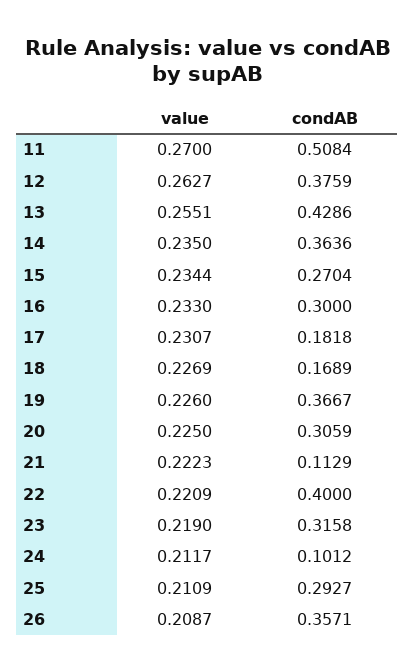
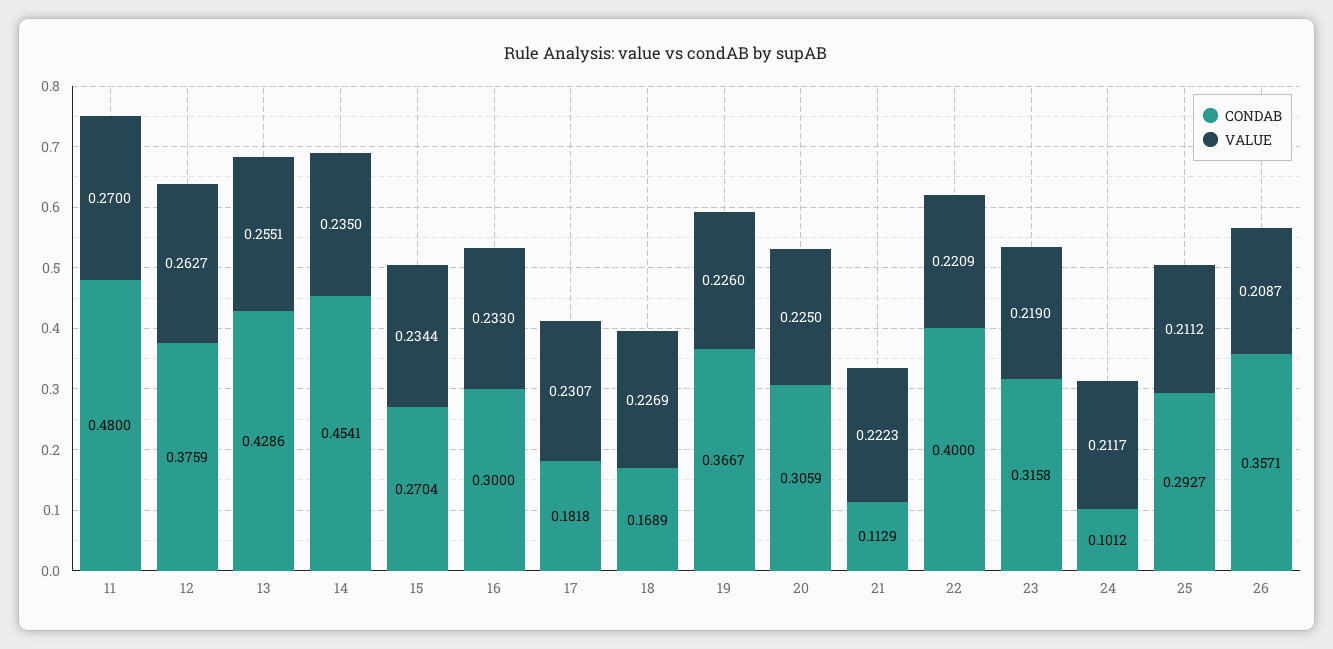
  {
    "value": {
      "11": 0.27,
      "12": 0.2627,
      "13": 0.2551,
      "14": 0.235,
      "15": 0.2344,
      "16": 0.233,
      "17": 0.2307,
      "18": 0.2269,
      "19": 0.226,
      "20": 0.225,
      "21": 0.2223,
      "22": 0.2209,
      "23": 0.219,
      "24": 0.2117,
-     "25": 0.2109,
+     "25": 0.2112,
      "26": 0.2087
    },
    "condAB": {
-     "11": 0.5084,
+     "11": 0.48,
      "12": 0.3759,
      "13": 0.4286,
-     "14": 0.3636,
+     "14": 0.4541,
      "15": 0.2704,
      "16": 0.3,
      "17": 0.1818,
      "18": 0.1689,
      "19": 0.3667,
      "20": 0.3059,
      "21": 0.1129,
      "22": 0.4,
      "23": 0.3158,
      "24": 0.1012,
      "25": 0.2927,
      "26": 0.3571
    }
  }

